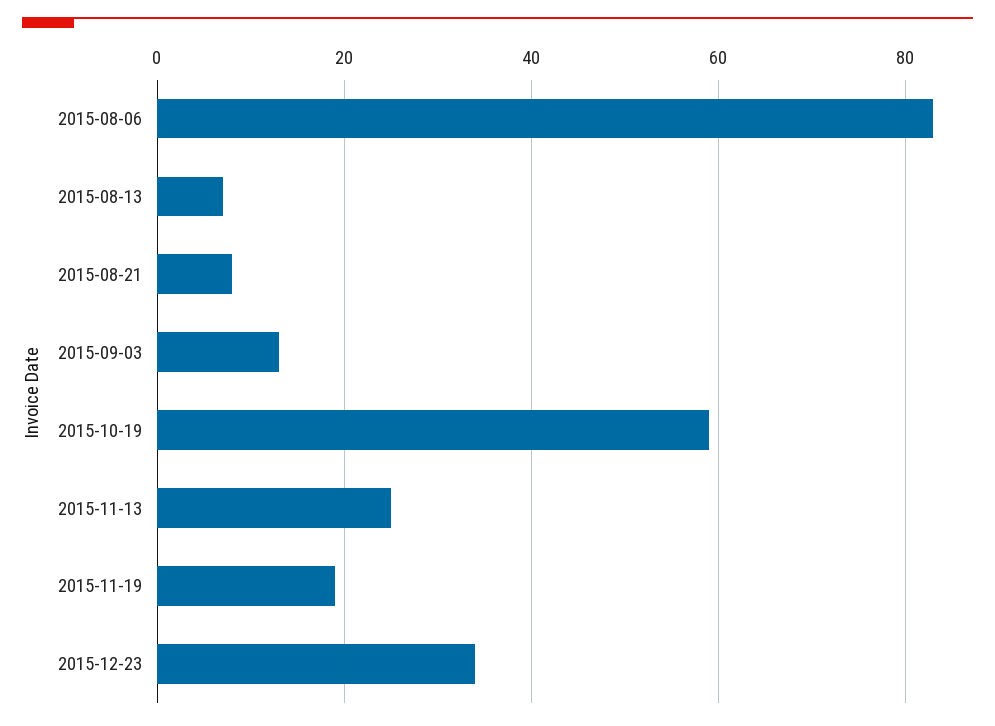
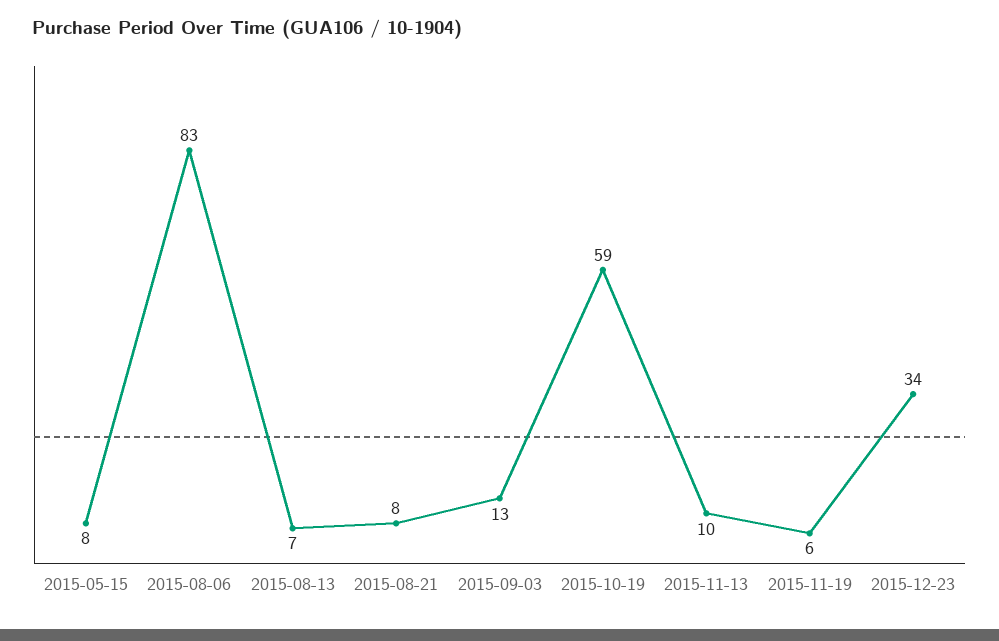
  {
    "2015-08-06": 83,
    "2015-08-13": 7,
    "2015-08-21": 8,
    "2015-09-03": 13,
    "2015-10-19": 59,
-   "2015-11-13": 25,
+   "2015-11-13": 10,
-   "2015-11-19": 20,
+   "2015-11-19": 6,
-   "2015-12-23": 34
+   "2015-12-23": 34,
+   "2015-05-15": 8
  }

